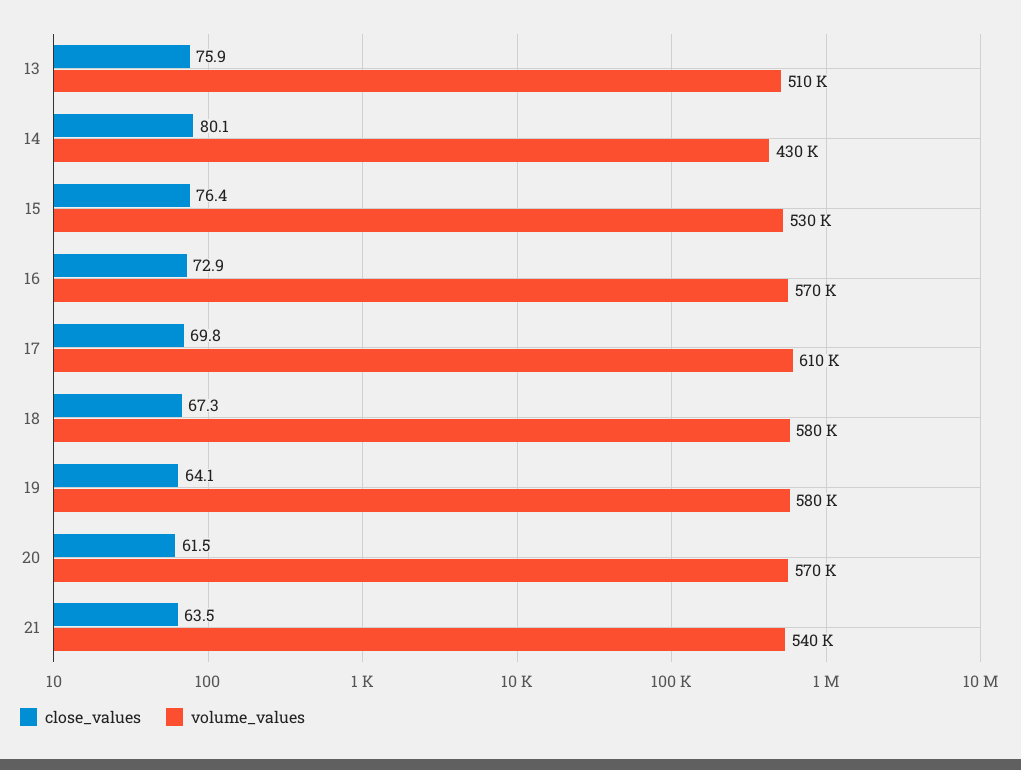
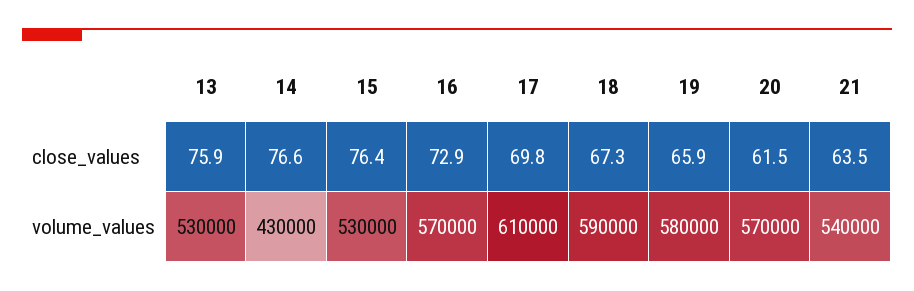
  {
    "close_values": {
      "13": 75.9,
-     "14": 80.1,
+     "14": 76.6,
      "15": 76.4,
      "16": 72.9,
      "17": 69.8,
      "18": 67.3,
-     "19": 64.1,
+     "19": 65.9,
      "20": 61.5,
      "21": 63.5
    },
    "volume_values": {
-     "13": 510000,
+     "13": 530000,
      "14": 430000,
      "15": 530000,
      "16": 570000,
      "17": 610000,
-     "18": 580000,
+     "18": 590000,
      "19": 580000,
      "20": 570000,
      "21": 540000
    }
  }

